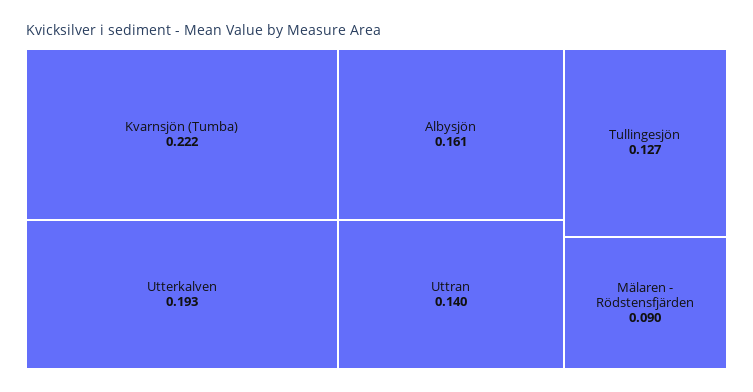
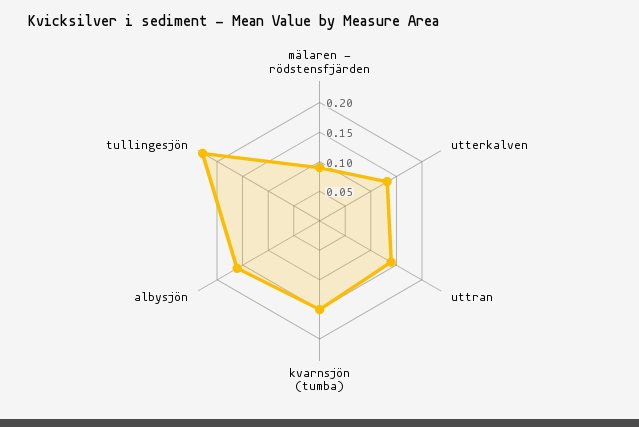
  {
-   "Kvarnsjön (Tumba)": 0.222,
+   "Kvarnsjön (Tumba)": 0.15,
-   "Utterkalven": 0.193,
+   "Utterkalven": 0.125,
    "Albysjön": 0.161,
    "Uttran": 0.14,
-   "Tullingesjön": 0.127,
+   "Tullingesjön": 0.225,
    "Mälaren - Rödstensfjärden": 0.09
  }

